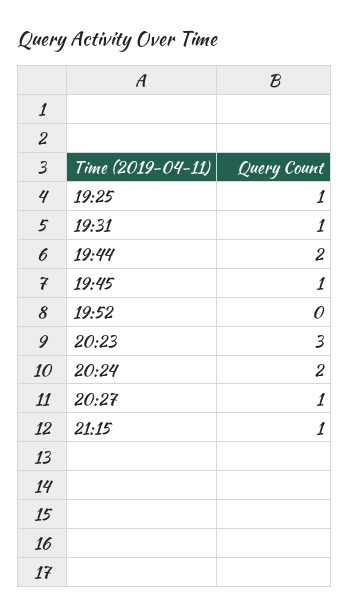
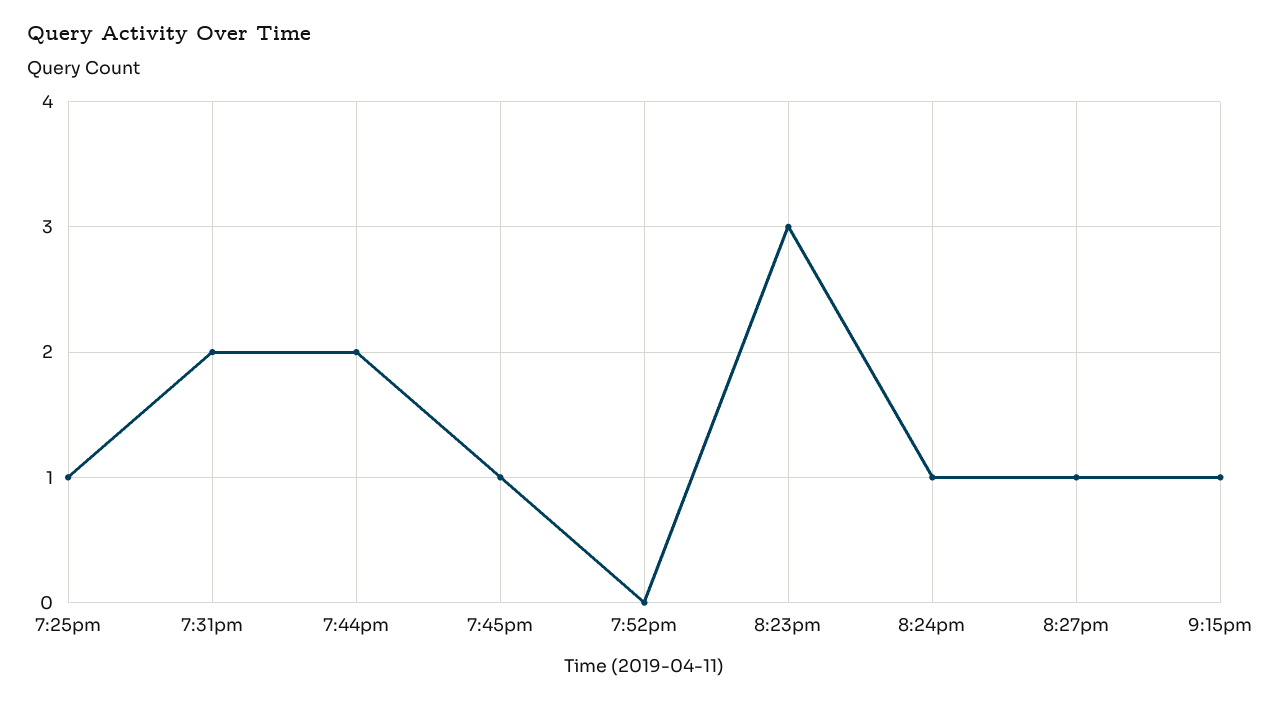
  {
    "19:25": 1,
-   "19:31": 1,
+   "19:31": 2,
    "19:44": 2,
    "19:45": 1,
    "19:52": 0,
    "20:23": 3,
-   "20:24": 2,
+   "20:24": 1,
    "20:27": 1,
    "21:15": 1
  }

